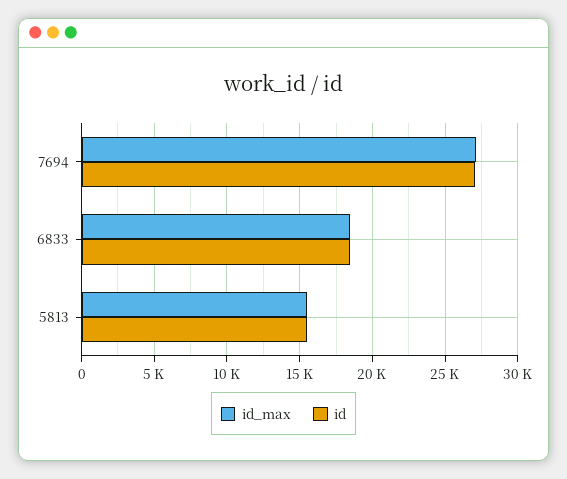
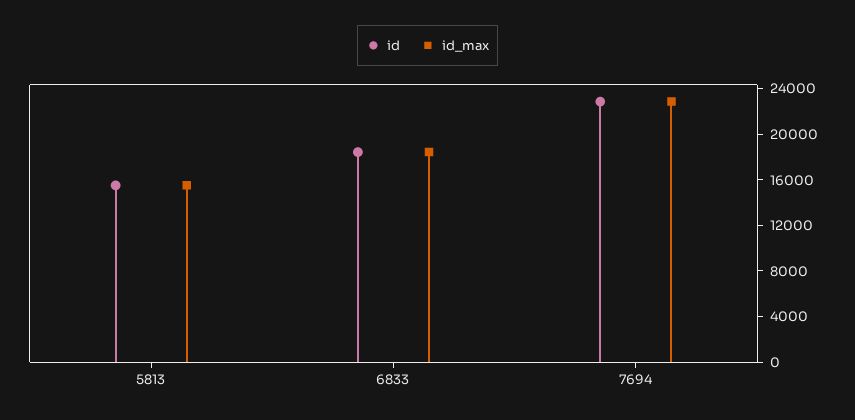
  {
    "id_max": {
-     "7694": 27000,
+     "7694": 23000,
      "6833": 18500,
      "5813": 15500
    },
    "id": {
-     "7694": 27000,
+     "7694": 23000,
      "6833": 18500,
      "5813": 15500
    }
  }

